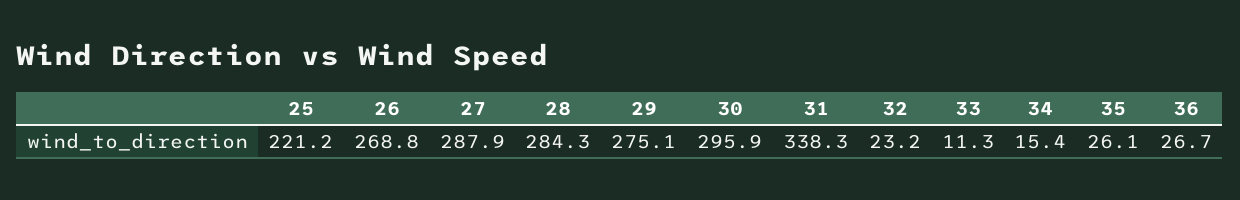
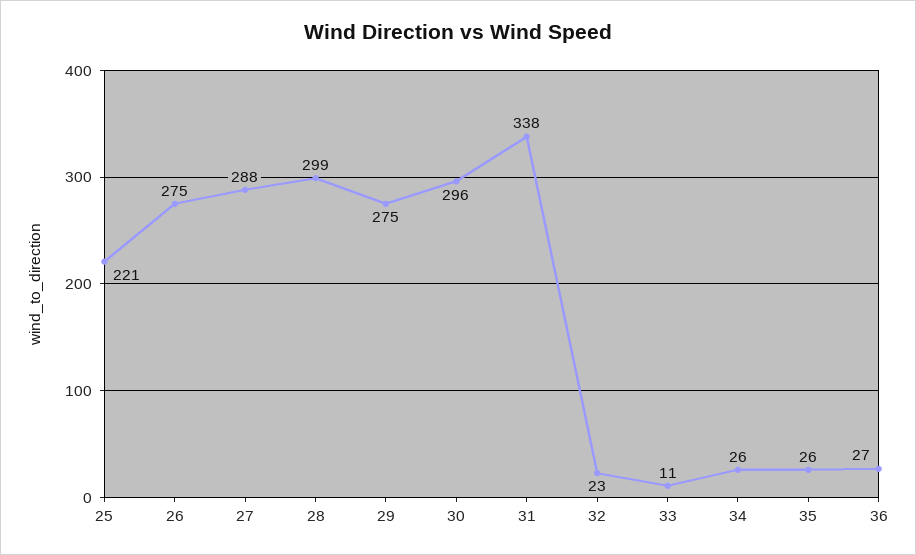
  {
    "25": 221.2,
-   "26": 268.8,
+   "26": 275,
    "27": 287.9,
-   "28": 284.3,
+   "28": 299,
    "29": 275.1,
    "30": 295.9,
    "31": 338.3,
    "32": 23.2,
    "33": 11.3,
-   "34": 15.4,
+   "34": 26,
    "35": 26.1,
    "36": 26.7
  }

